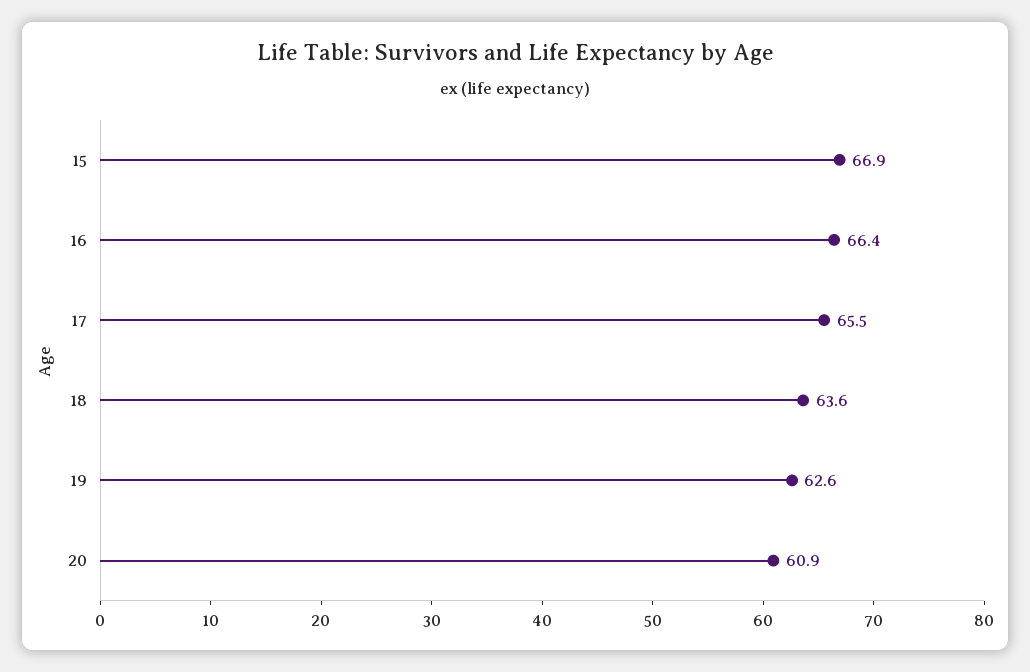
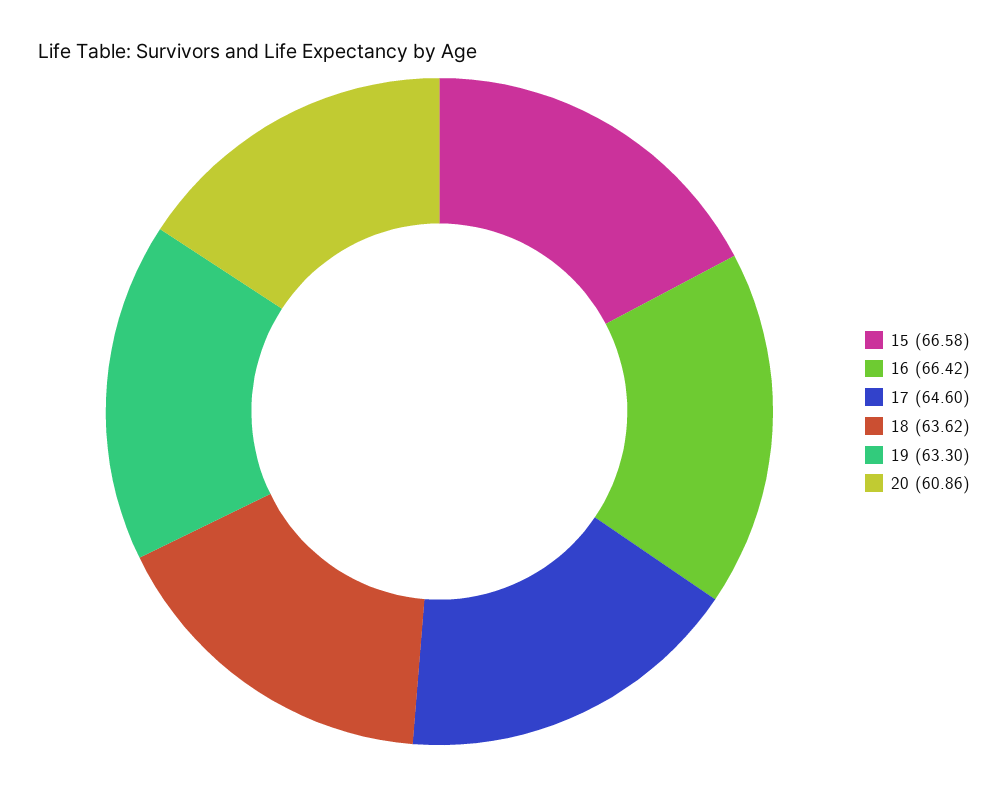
  {
-   "15": 66.9,
+   "15": 66.58,
    "16": 66.42,
-   "17": 65.5,
+   "17": 64.6,
    "18": 63.62,
-   "19": 62.6,
+   "19": 63.3,
    "20": 60.86
  }

